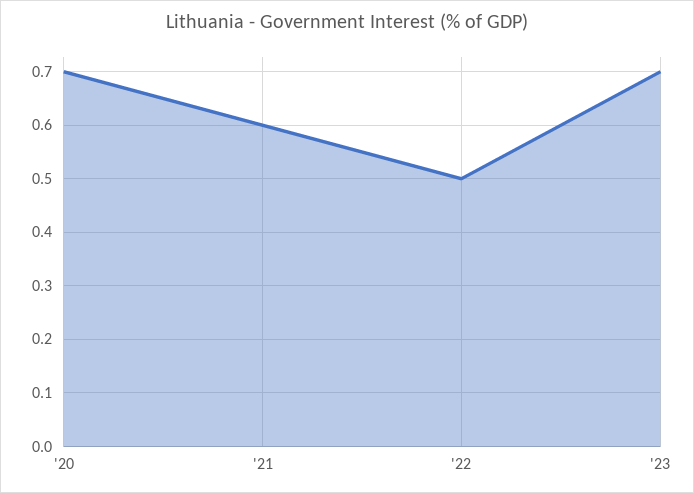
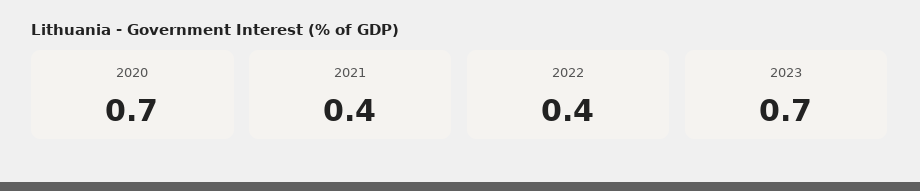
  {
    "'20": 0.7,
-   "'21": 0.6,
+   "'21": 0.4,
-   "'22": 0.5,
+   "'22": 0.4,
    "'23": 0.7
  }

